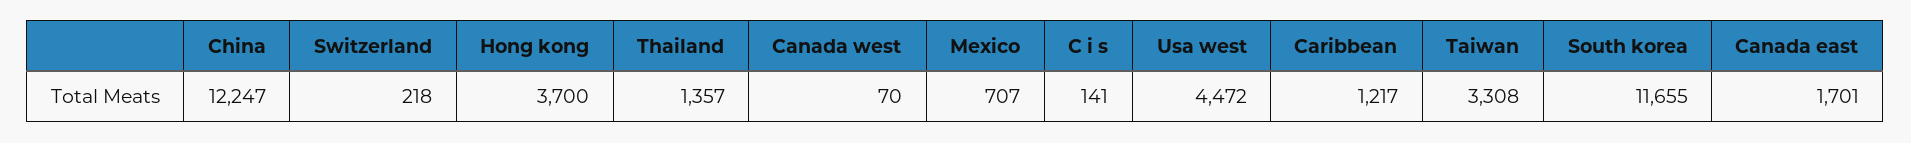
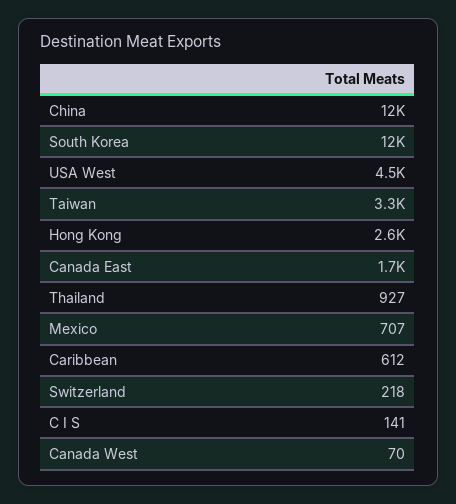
  {
    "China": 12247,
    "Switzerland": 218,
-   "Hong kong": 3700,
+   "Hong kong": 2600,
-   "Thailand": 1357,
+   "Thailand": 927,
    "Canada west": 70,
    "Mexico": 707,
    "C i s": 141,
    "Usa west": 4472,
-   "Caribbean": 1217,
+   "Caribbean": 612,
    "Taiwan": 3308,
    "South korea": 11655,
    "Canada east": 1701
  }

